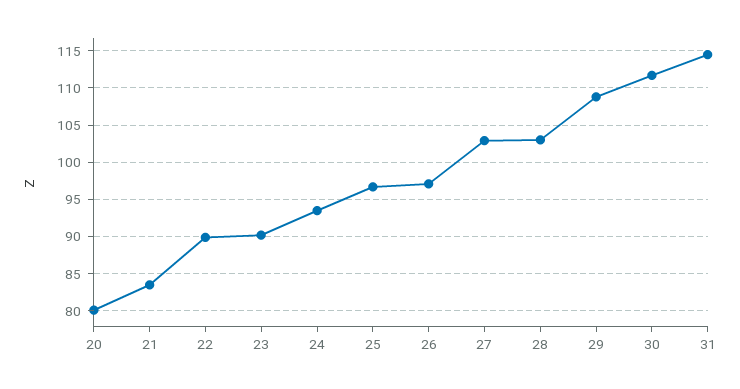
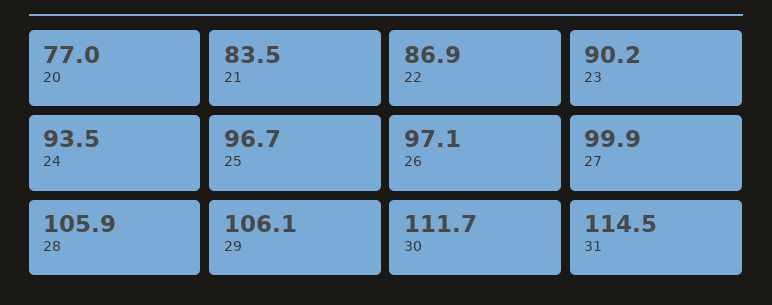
  {
-   "20": 80,
+   "20": 77,
    "21": 83.5,
-   "22": 90,
+   "22": 86.9,
    "23": 90.2,
    "24": 93.5,
    "25": 96.7,
    "26": 97.1,
-   "27": 103,
+   "27": 99.9,
-   "28": 103,
+   "28": 105.9,
-   "29": 109,
+   "29": 106.1,
    "30": 111.7,
    "31": 114.5
  }

